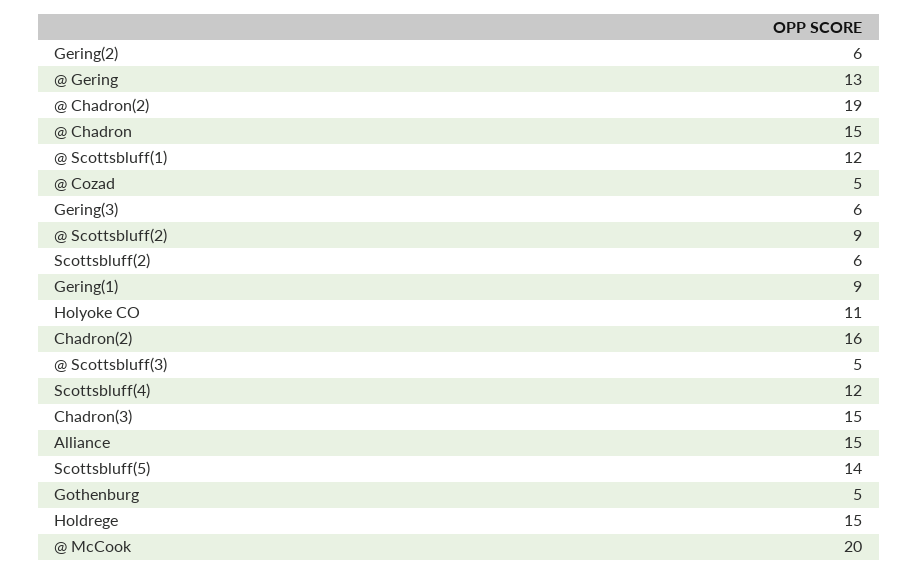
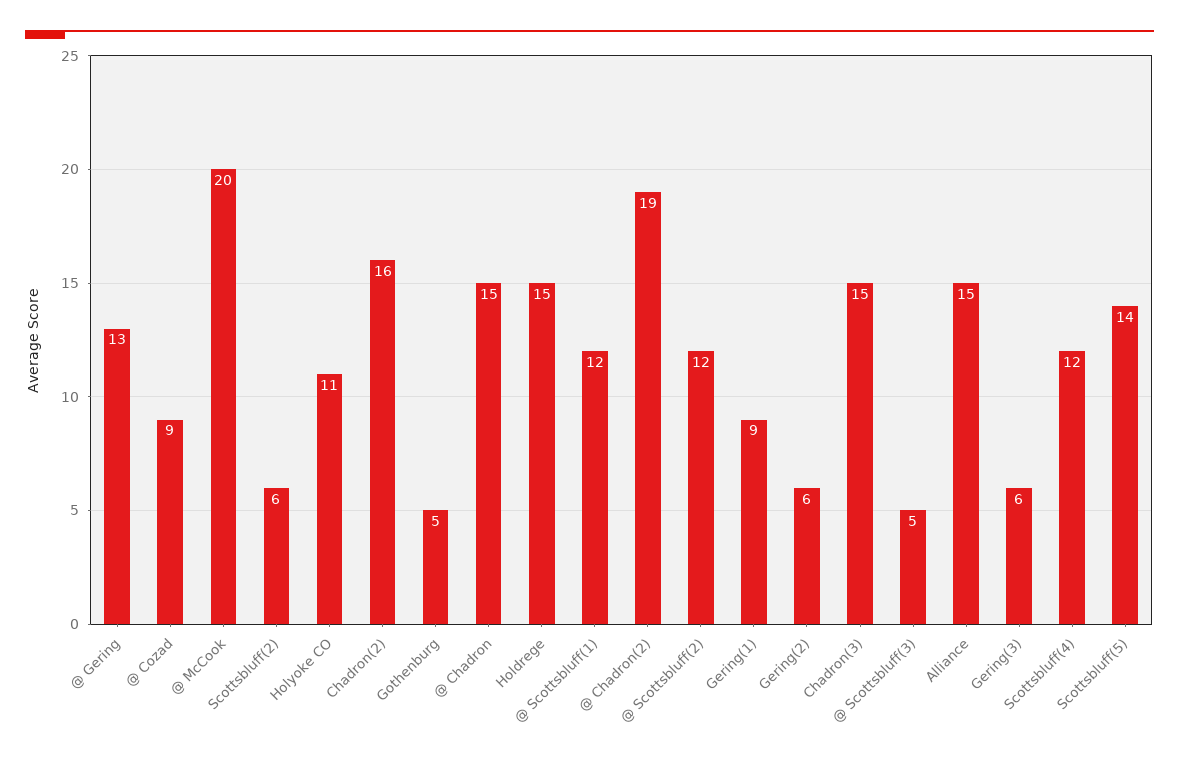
  {
    "Gering(2)": 6,
    "@ Gering": 13,
    "@ Chadron(2)": 19,
    "@ Chadron": 15,
    "@ Scottsbluff(1)": 12,
-   "@ Cozad": 5,
+   "@ Cozad": 9,
    "Gering(3)": 6,
-   "@ Scottsbluff(2)": 9,
+   "@ Scottsbluff(2)": 12,
    "Scottsbluff(2)": 6,
    "Gering(1)": 9,
    "Holyoke CO": 11,
    "Chadron(2)": 16,
    "@ Scottsbluff(3)": 5,
    "Scottsbluff(4)": 12,
    "Chadron(3)": 15,
    "Alliance": 15,
    "Scottsbluff(5)": 14,
    "Gothenburg": 5,
    "Holdrege": 15,
    "@ McCook": 20
  }

